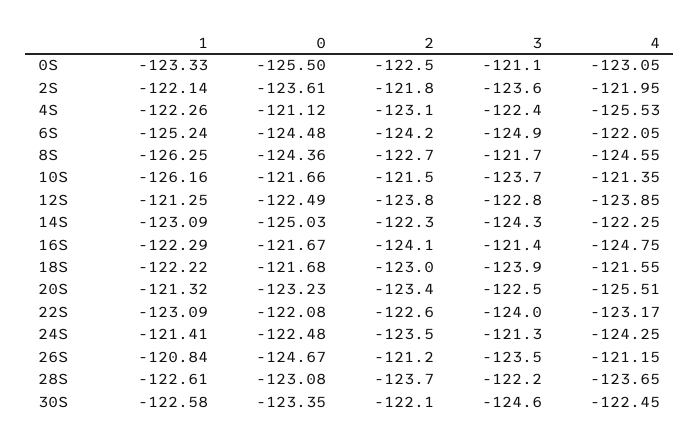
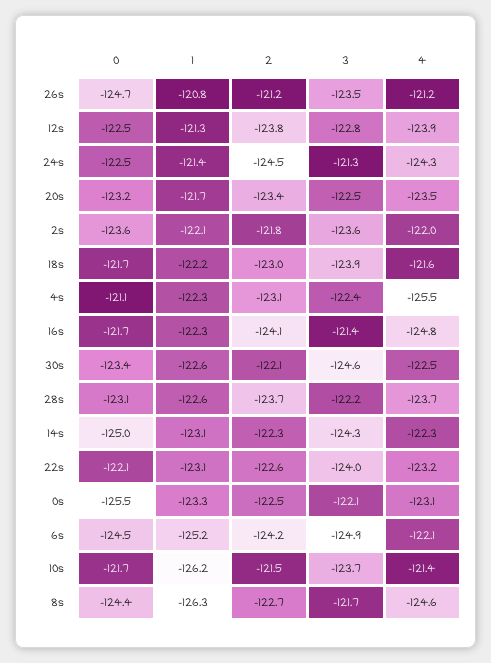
  {
    "1": {
      "0S": -123.33,
      "2S": -122.14,
      "4S": -122.26,
      "6S": -125.24,
      "8S": -126.25,
      "10S": -126.16,
      "12S": -121.25,
      "14S": -123.09,
      "16S": -122.29,
      "18S": -122.22,
-     "20S": -121.32,
+     "20S": -121.7,
      "22S": -123.09,
      "24S": -121.41,
      "26S": -120.84,
      "28S": -122.61,
      "30S": -122.58
    },
    "0": {
      "0S": -125.5,
      "2S": -123.61,
      "4S": -121.12,
      "6S": -124.48,
      "8S": -124.36,
      "10S": -121.66,
      "12S": -122.49,
      "14S": -125.03,
      "16S": -121.67,
      "18S": -121.68,
      "20S": -123.23,
      "22S": -122.08,
      "24S": -122.48,
      "26S": -124.67,
      "28S": -123.08,
      "30S": -123.35
    },
    "2": {
      "0S": -122.5,
      "2S": -121.8,
      "4S": -123.1,
      "6S": -124.2,
      "8S": -122.7,
      "10S": -121.5,
      "12S": -123.8,
      "14S": -122.3,
      "16S": -124.1,
      "18S": -123,
      "20S": -123.4,
      "22S": -122.6,
-     "24S": -123.5,
+     "24S": -124.5,
      "26S": -121.2,
      "28S": -123.7,
      "30S": -122.1
    },
    "3": {
-     "0S": -121.1,
+     "0S": -122.1,
      "2S": -123.6,
      "4S": -122.4,
      "6S": -124.9,
      "8S": -121.7,
      "10S": -123.7,
      "12S": -122.8,
      "14S": -124.3,
      "16S": -121.4,
      "18S": -123.9,
      "20S": -122.5,
      "22S": -124,
      "24S": -121.3,
      "26S": -123.5,
      "28S": -122.2,
      "30S": -124.6
    },
    "4": {
      "0S": -123.05,
      "2S": -121.95,
      "4S": -125.53,
      "6S": -122.05,
      "8S": -124.55,
      "10S": -121.35,
      "12S": -123.85,
      "14S": -122.25,
      "16S": -124.75,
      "18S": -121.55,
-     "20S": -125.51,
+     "20S": -123.5,
      "22S": -123.17,
      "24S": -124.25,
      "26S": -121.15,
      "28S": -123.65,
      "30S": -122.45
    }
  }

